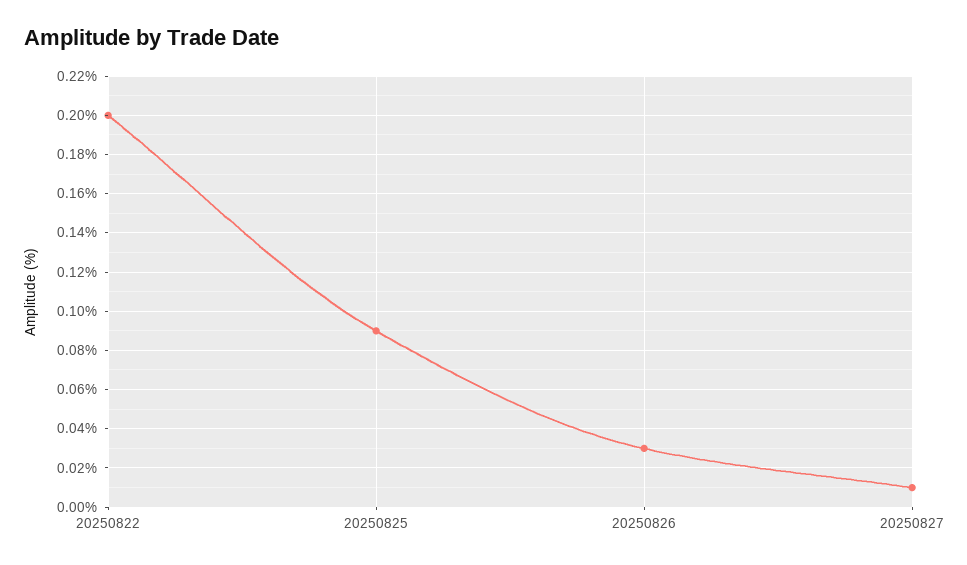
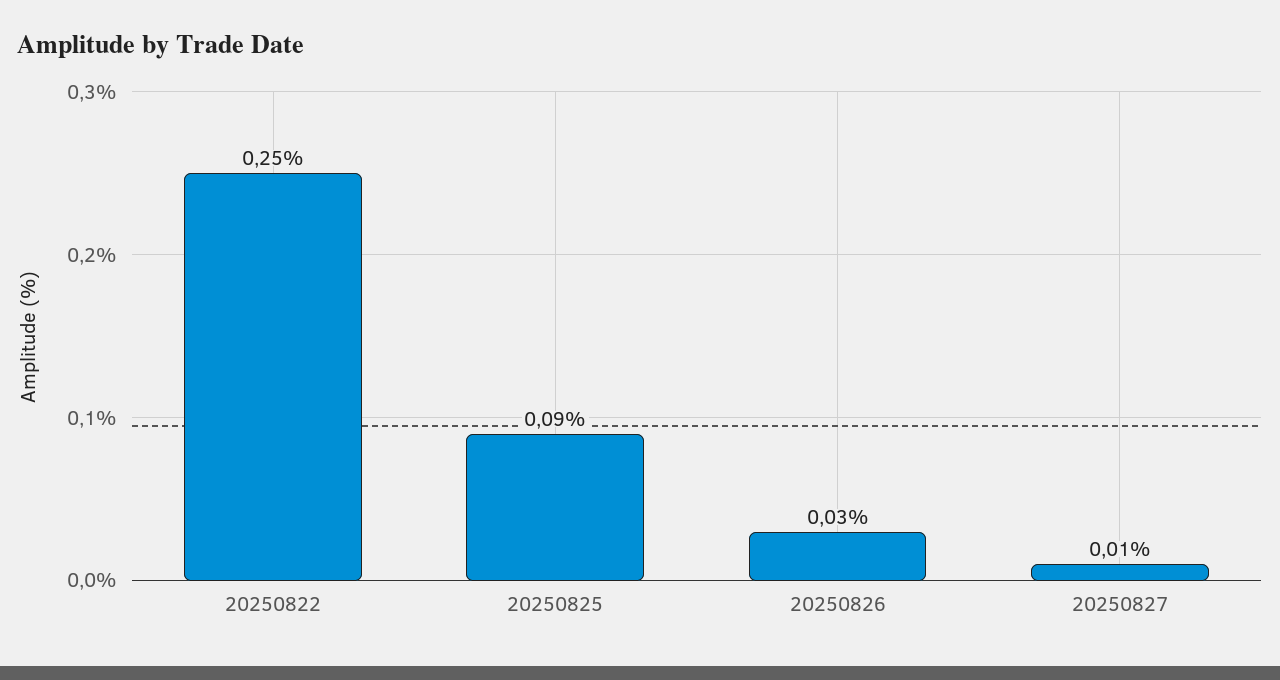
  {
-   "20250822": 0.2,
+   "20250822": 0.25,
    "20250825": 0.09,
    "20250826": 0.03,
    "20250827": 0.01
  }

